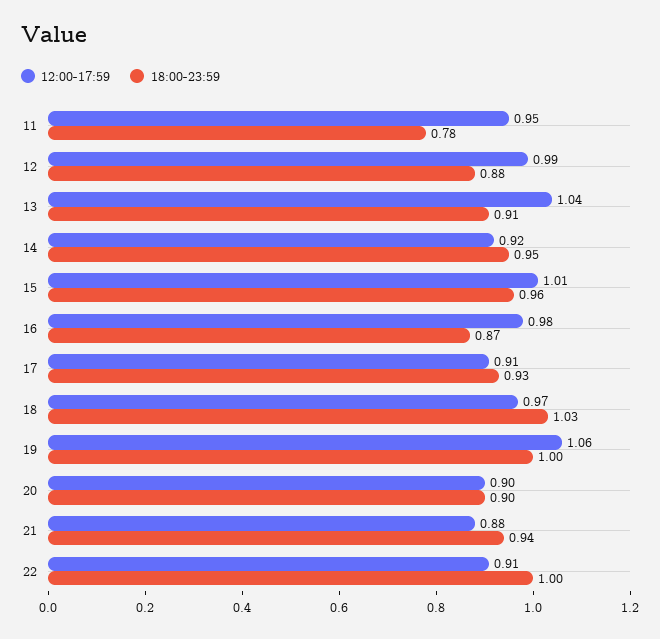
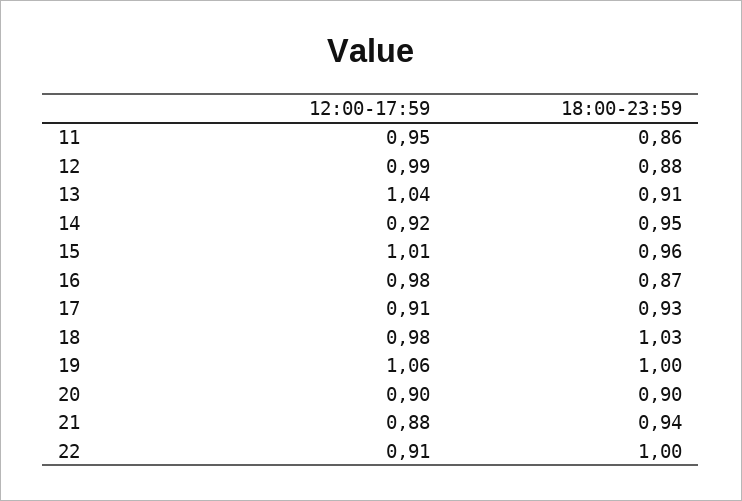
  {
    "12:00-17:59": {
      "11": 0.95,
      "12": 0.99,
      "13": 1.04,
      "14": 0.92,
      "15": 1.01,
      "16": 0.98,
      "17": 0.91,
-     "18": 0.97,
+     "18": 0.98,
      "19": 1.06,
      "20": 0.9,
      "21": 0.88,
      "22": 0.91
    },
    "18:00-23:59": {
-     "11": 0.78,
+     "11": 0.86,
      "12": 0.88,
      "13": 0.91,
      "14": 0.95,
      "15": 0.96,
      "16": 0.87,
      "17": 0.93,
      "18": 1.03,
      "19": 1,
      "20": 0.9,
      "21": 0.94,
      "22": 1
    }
  }

